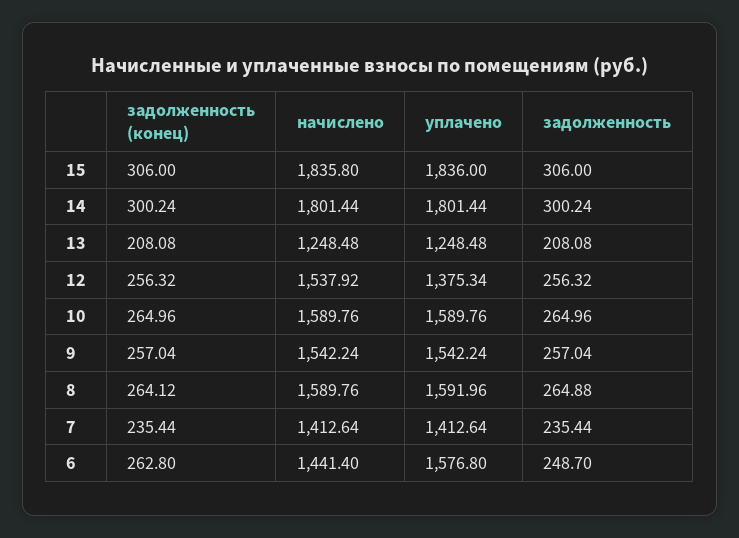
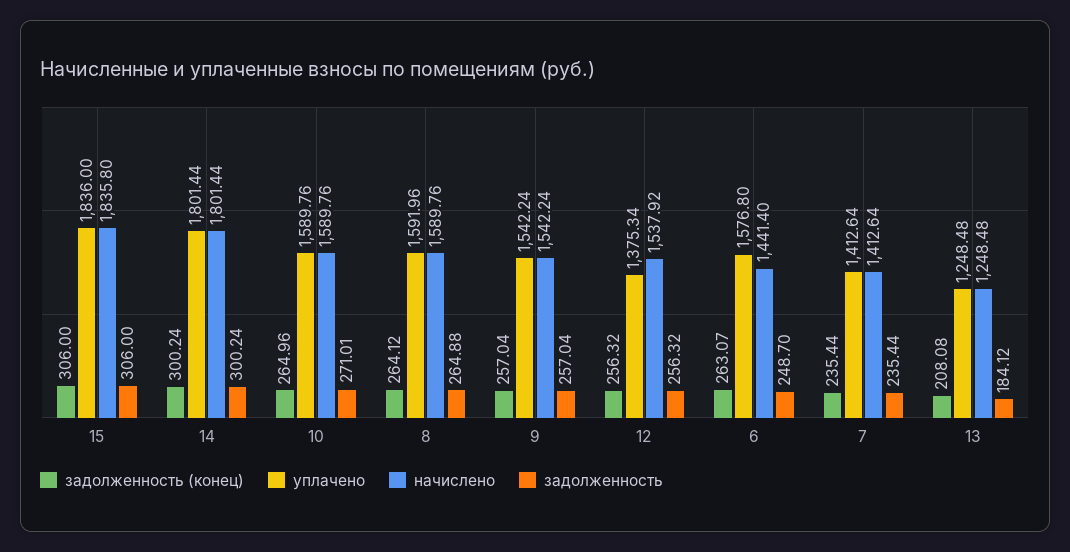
  {
    "задолженность (конец)": {
      "15": 306,
      "14": 300.24,
      "13": 208.08,
      "12": 256.32,
      "10": 264.96,
      "9": 257.04,
      "8": 264.12,
      "7": 235.44,
-     "6": 262.8
+     "6": 263.07
    },
    "начислено": {
      "15": 1835.8,
      "14": 1801.44,
      "13": 1248.48,
      "12": 1537.92,
      "10": 1589.76,
      "9": 1542.24,
      "8": 1589.76,
      "7": 1412.64,
      "6": 1441.4
    },
    "уплачено": {
      "15": 1836,
      "14": 1801.44,
      "13": 1248.48,
      "12": 1375.34,
      "10": 1589.76,
      "9": 1542.24,
      "8": 1591.96,
      "7": 1412.64,
      "6": 1576.8
    },
    "задолженность": {
      "15": 306,
      "14": 300.24,
-     "13": 208.08,
+     "13": 184.12,
      "12": 256.32,
-     "10": 264.96,
+     "10": 271.01,
      "9": 257.04,
      "8": 264.88,
      "7": 235.44,
      "6": 248.7
    }
  }

